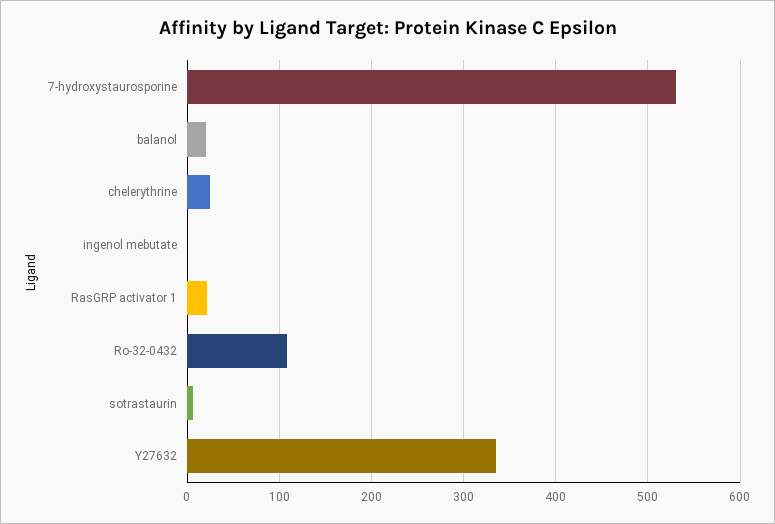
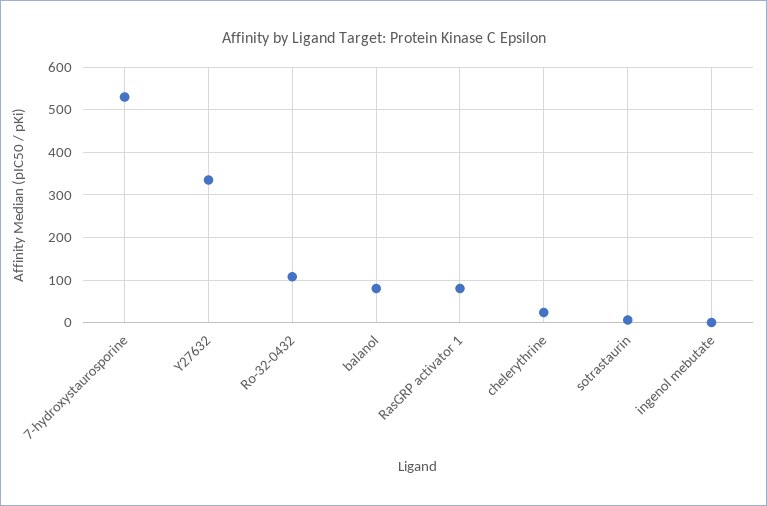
  {
    "7-hydroxystaurosporine": 530,
-   "balanol": 20,
+   "balanol": 80,
    "chelerythrine": 20,
    "ingenol mebutate": 0,
-   "RasGRP activator 1": 20,
+   "RasGRP activator 1": 80,
    "Ro-32-0432": 110,
    "sotrastaurin": 10,
    "Y27632": 340
  }

